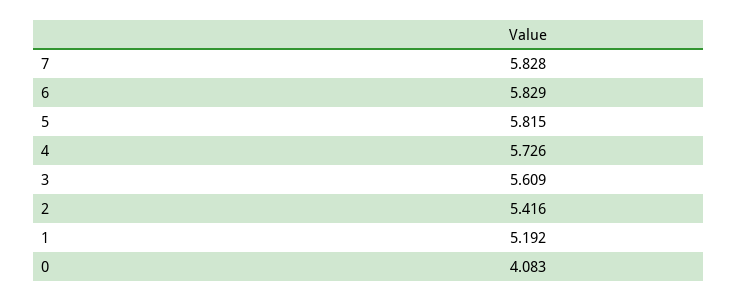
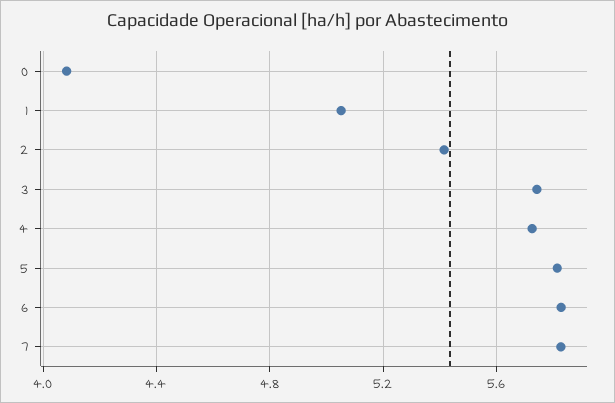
  {
    "7": 5.828,
    "6": 5.829,
    "5": 5.815,
    "4": 5.726,
-   "3": 5.609,
+   "3": 5.75,
    "2": 5.416,
-   "1": 5.192,
+   "1": 5.05,
    "0": 4.083
  }

